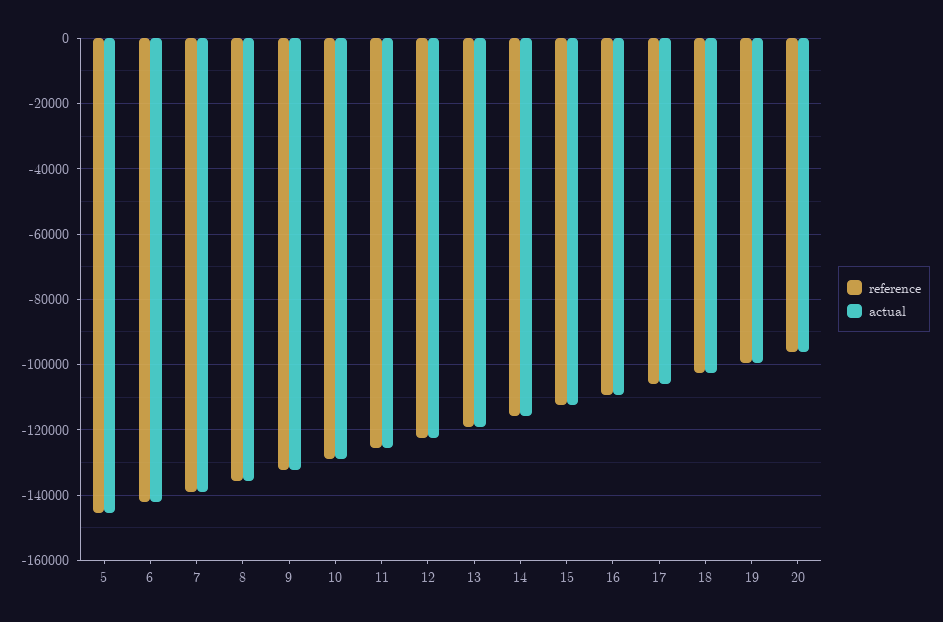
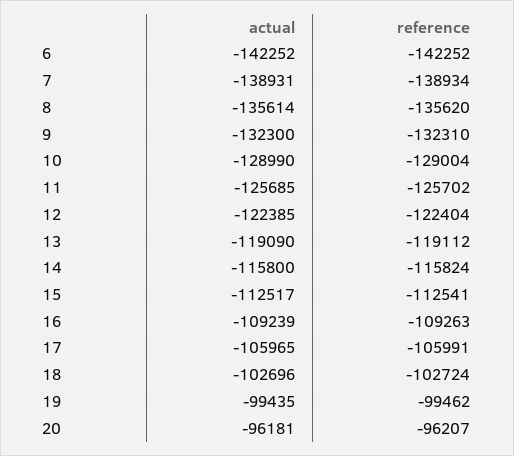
  {
    "reference": {
-     "5": -146000,
      "6": -142252,
      "7": -138934,
      "8": -135620,
      "9": -132310,
      "10": -129004,
      "11": -125702,
      "12": -122404,
      "13": -119112,
      "14": -115824,
      "15": -112541,
      "16": -109263,
      "17": -105991,
      "18": -102724,
      "19": -99462,
      "20": -96207
    },
    "actual": {
-     "5": -146000,
      "6": -142252,
      "7": -138931,
      "8": -135614,
      "9": -132300,
      "10": -128990,
      "11": -125685,
      "12": -122385,
      "13": -119090,
      "14": -115800,
      "15": -112517,
      "16": -109239,
      "17": -105965,
      "18": -102696,
      "19": -99435,
      "20": -96181
    }
  }

